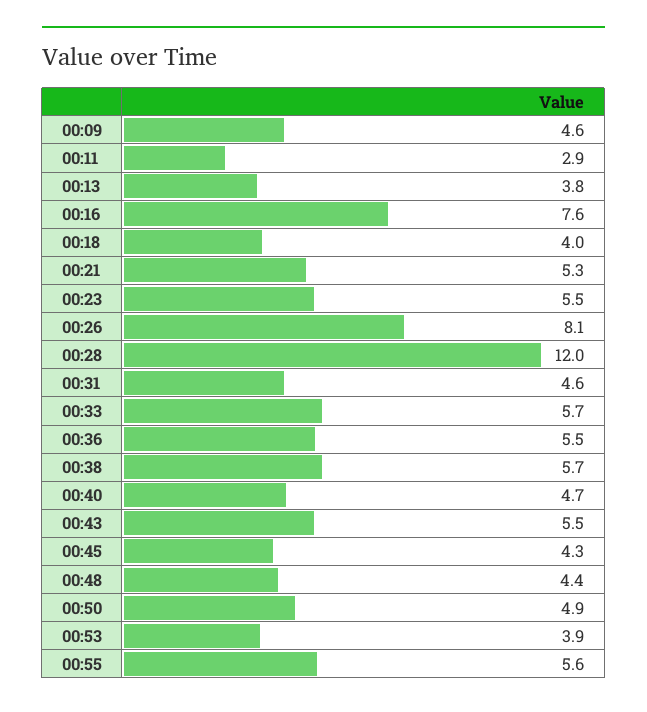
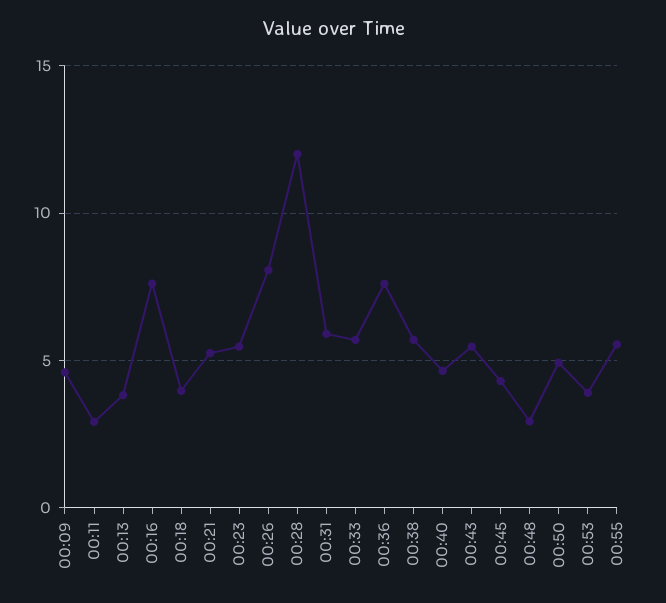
  {
    "00:09": 4.6,
    "00:11": 2.9,
    "00:13": 3.8,
    "00:16": 7.6,
    "00:18": 4,
    "00:21": 5.3,
    "00:23": 5.5,
    "00:26": 8.1,
    "00:28": 12,
-   "00:31": 4.6,
+   "00:31": 6,
    "00:33": 5.7,
-   "00:36": 5.5,
+   "00:36": 7.5,
    "00:38": 5.7,
    "00:40": 4.7,
    "00:43": 5.5,
    "00:45": 4.3,
-   "00:48": 4.4,
+   "00:48": 3,
    "00:50": 4.9,
    "00:53": 3.9,
    "00:55": 5.6
  }

